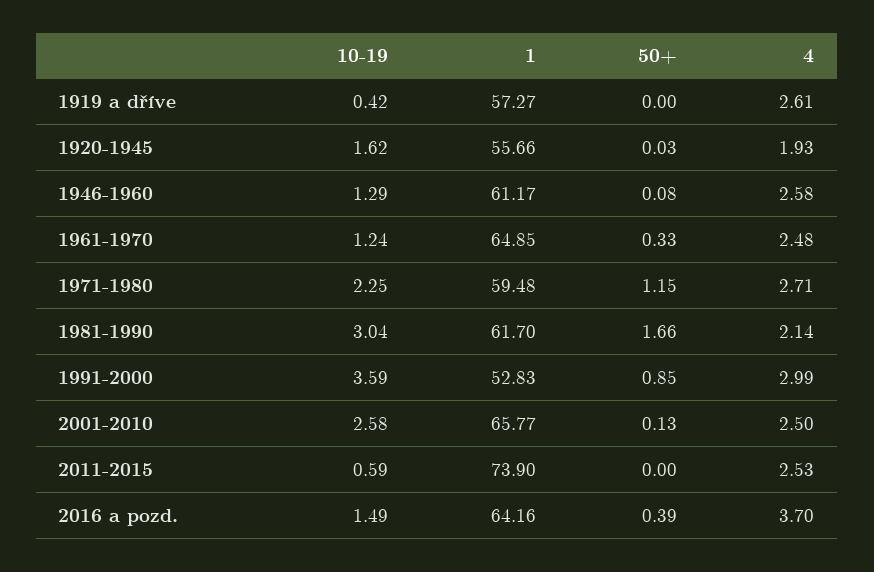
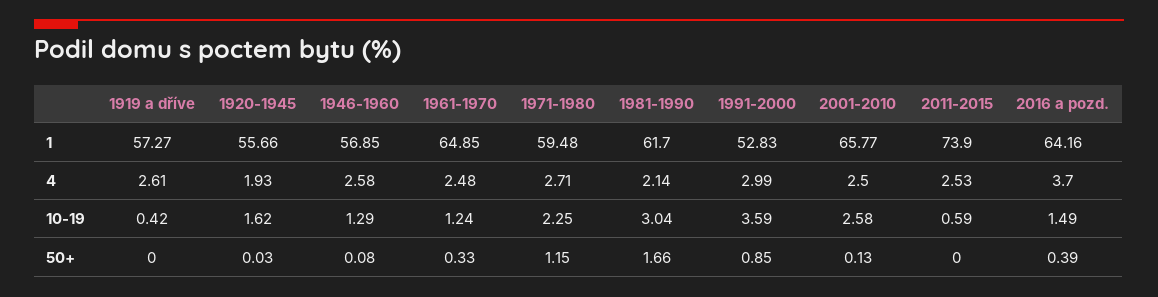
  {
    "10-19": {
      "1919 a dříve": 0.42,
      "1920-1945": 1.62,
      "1946-1960": 1.29,
      "1961-1970": 1.24,
      "1971-1980": 2.25,
      "1981-1990": 3.04,
      "1991-2000": 3.59,
      "2001-2010": 2.58,
      "2011-2015": 0.59,
      "2016 a pozd.": 1.49
    },
    "1": {
      "1919 a dříve": 57.27,
      "1920-1945": 55.66,
-     "1946-1960": 61.17,
+     "1946-1960": 56.85,
      "1961-1970": 64.85,
      "1971-1980": 59.48,
      "1981-1990": 61.7,
      "1991-2000": 52.83,
      "2001-2010": 65.77,
      "2011-2015": 73.9,
      "2016 a pozd.": 64.16
    },
    "50+": {
      "1919 a dříve": 0,
      "1920-1945": 0.03,
      "1946-1960": 0.08,
      "1961-1970": 0.33,
      "1971-1980": 1.15,
      "1981-1990": 1.66,
      "1991-2000": 0.85,
      "2001-2010": 0.13,
      "2011-2015": 0,
      "2016 a pozd.": 0.39
    },
    "4": {
      "1919 a dříve": 2.61,
      "1920-1945": 1.93,
      "1946-1960": 2.58,
      "1961-1970": 2.48,
      "1971-1980": 2.71,
      "1981-1990": 2.14,
      "1991-2000": 2.99,
      "2001-2010": 2.5,
      "2011-2015": 2.53,
      "2016 a pozd.": 3.7
    }
  }

